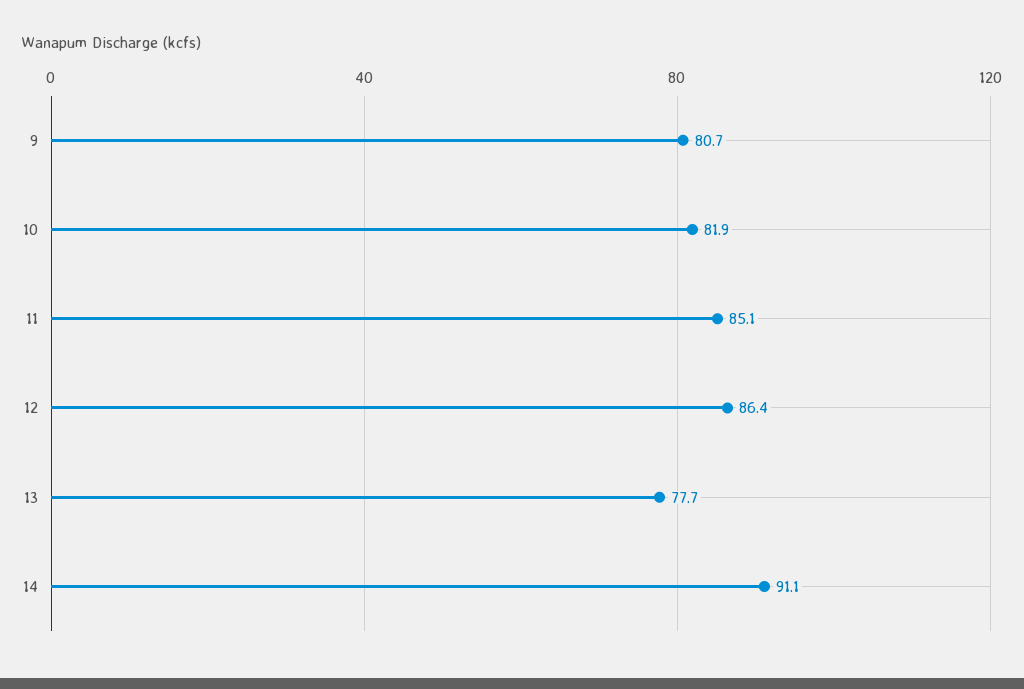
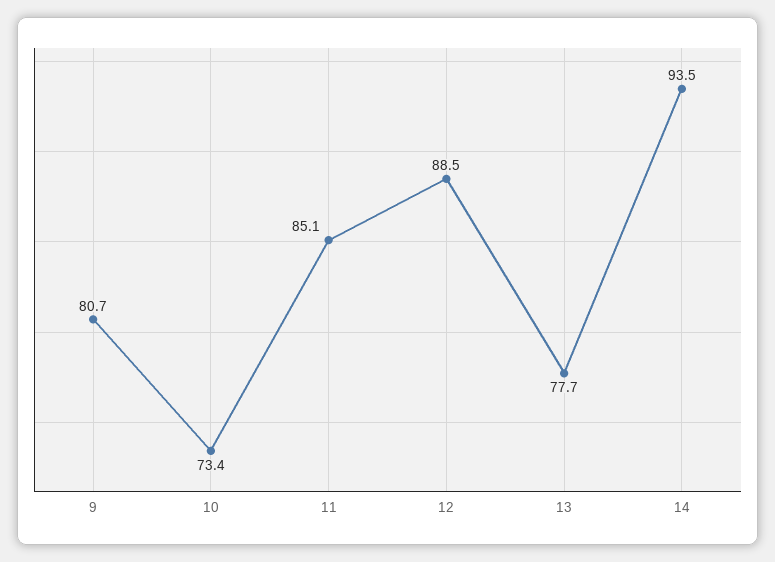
  {
    "9": 80.7,
-   "10": 81.9,
+   "10": 73.4,
    "11": 85.1,
-   "12": 86.4,
+   "12": 88.5,
    "13": 77.7,
-   "14": 91.1
+   "14": 93.5
  }

